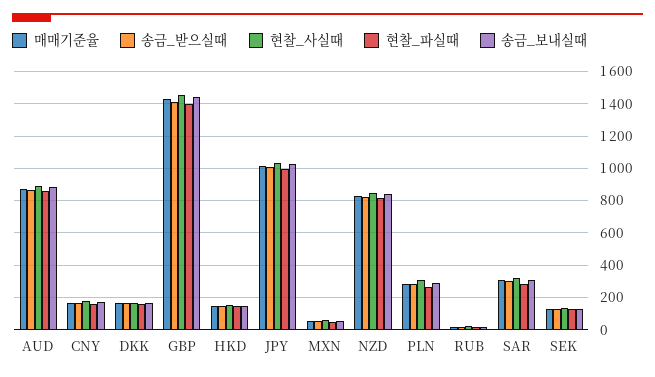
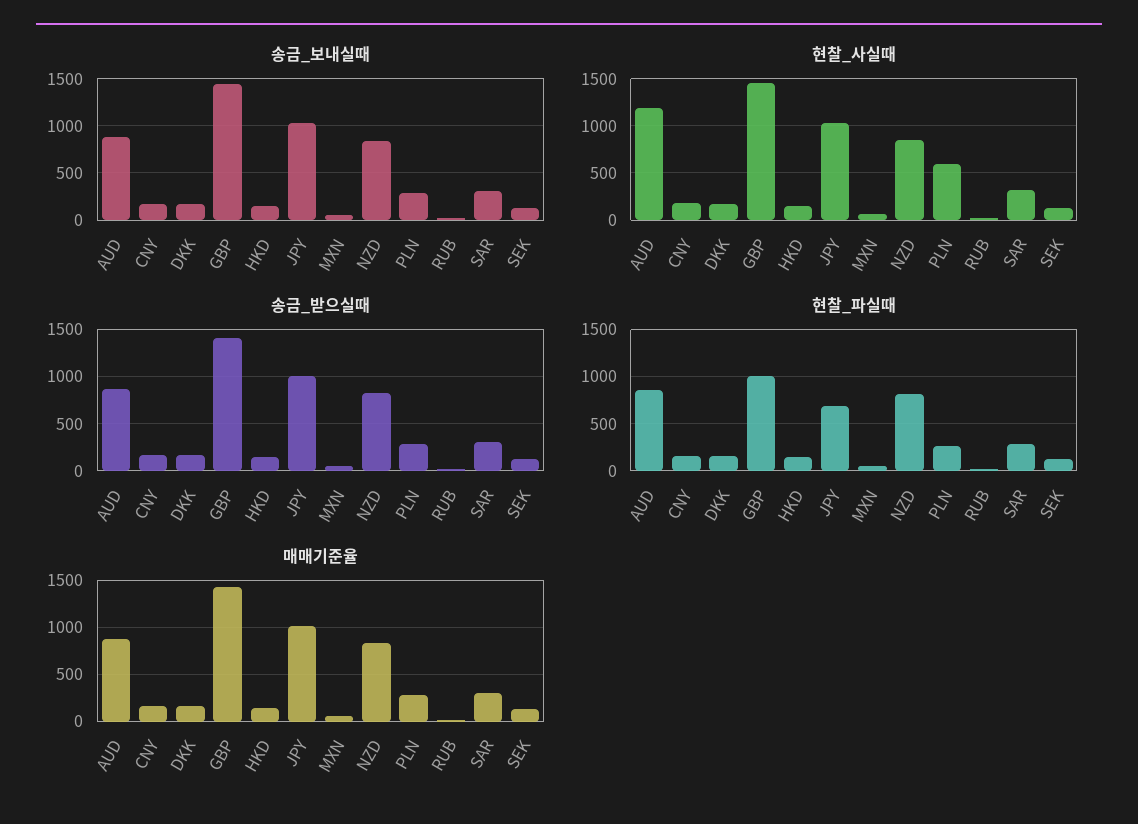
  {
    "매매기준율": {
      "AUD": 850,
      "CNY": 150,
      "DKK": 150,
      "GBP": 1450,
      "HKD": 150,
      "JPY": 1000,
      "MXN": 50,
      "NZD": 850,
      "PLN": 300,
      "RUB": 0,
      "SAR": 300,
      "SEK": 150
    },
    "송금_받으실때": {
      "AUD": 850,
      "CNY": 150,
      "DKK": 150,
      "GBP": 1400,
      "HKD": 150,
      "JPY": 1000,
      "MXN": 50,
      "NZD": 800,
      "PLN": 300,
      "RUB": 0,
      "SAR": 300,
      "SEK": 150
    },
    "현찰_사실때": {
-     "AUD": 900,
+     "AUD": 1200,
      "CNY": 200,
      "DKK": 150,
      "GBP": 1450,
      "HKD": 150,
      "JPY": 1050,
      "MXN": 50,
      "NZD": 850,
-     "PLN": 300,
+     "PLN": 600,
      "RUB": 0,
      "SAR": 300,
      "SEK": 150
    },
    "현찰_파실때": {
      "AUD": 850,
      "CNY": 150,
      "DKK": 150,
-     "GBP": 1400,
+     "GBP": 1000,
      "HKD": 150,
-     "JPY": 1000,
+     "JPY": 700,
      "MXN": 50,
      "NZD": 800,
      "PLN": 250,
      "RUB": 0,
      "SAR": 300,
      "SEK": 150
    },
    "송금_보내실때": {
      "AUD": 900,
      "CNY": 150,
      "DKK": 150,
      "GBP": 1450,
      "HKD": 150,
      "JPY": 1050,
      "MXN": 50,
      "NZD": 850,
      "PLN": 300,
      "RUB": 0,
      "SAR": 300,
      "SEK": 150
    }
  }

